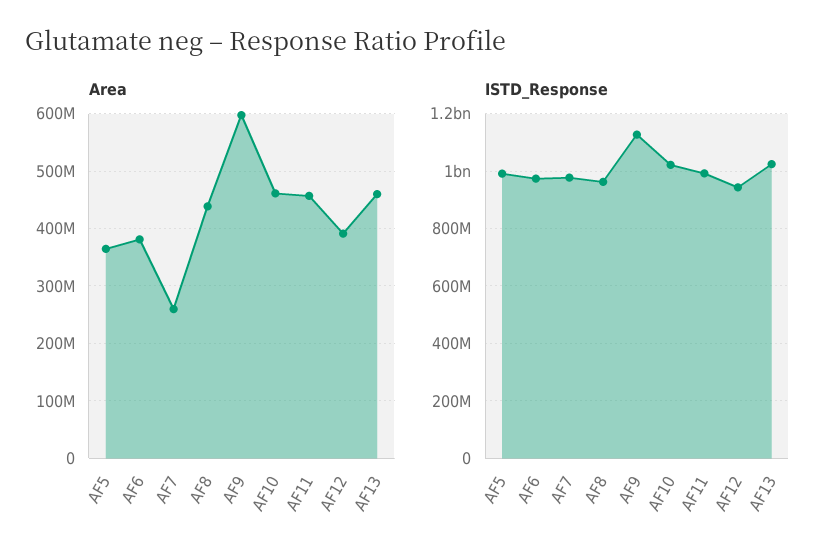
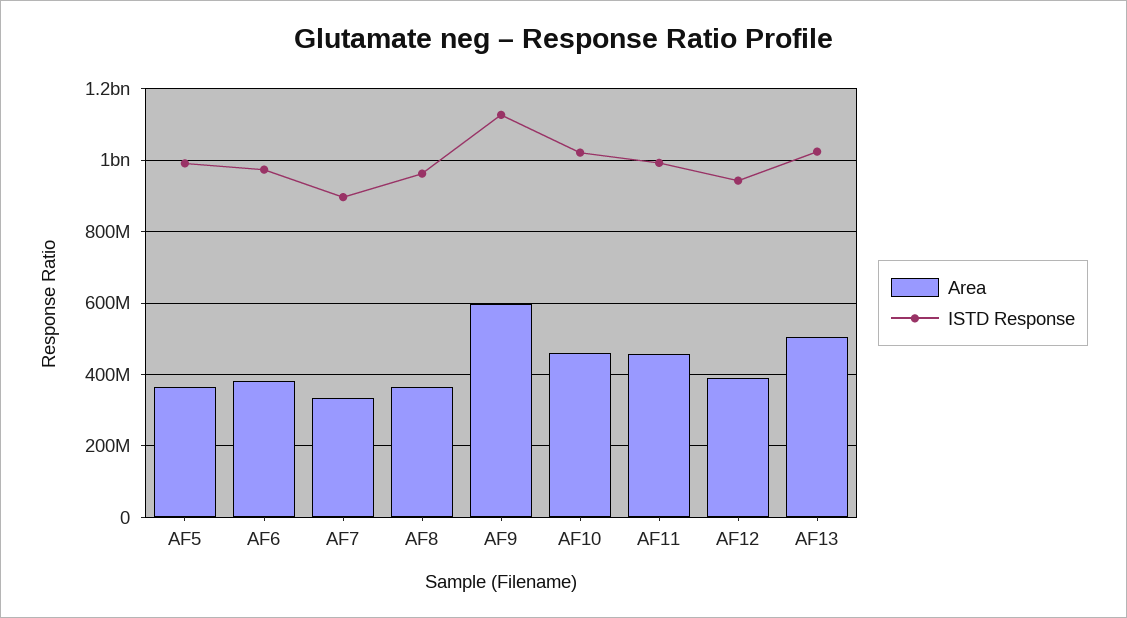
  {
    "Area": {
      "AF5": 360000000,
      "AF6": 380000000,
-     "AF7": 260000000,
+     "AF7": 340000000,
-     "AF8": 440000000,
+     "AF8": 360000000,
      "AF9": 600000000,
      "AF10": 460000000,
      "AF11": 460000000,
      "AF12": 400000000,
-     "AF13": 460000000
+     "AF13": 500000000
    },
    "ISTD_Response": {
      "AF5": 1000000000,
      "AF6": 980000000,
-     "AF7": 975000000,
+     "AF7": 900000000,
      "AF8": 960000000,
      "AF9": 1120000000,
      "AF10": 1020000000,
      "AF11": 1000000000,
      "AF12": 940000000,
      "AF13": 1020000000
    }
  }

